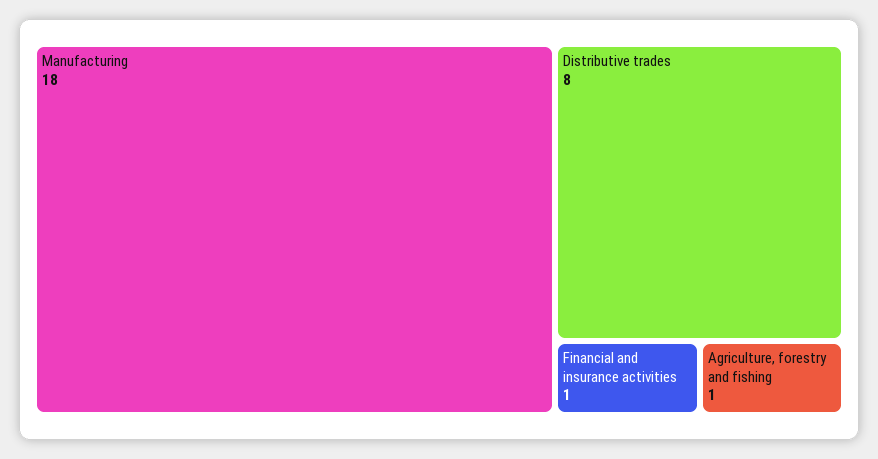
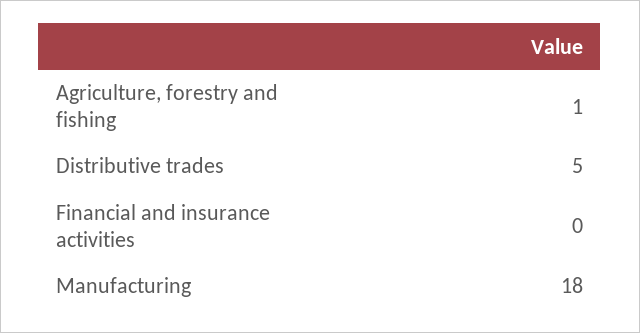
  {
    "Manufacturing": 18,
-   "Distributive trades": 8,
+   "Distributive trades": 5,
-   "Financial and insurance activities": 1,
+   "Financial and insurance activities": 0,
    "Agriculture, forestry and fishing": 1
  }

